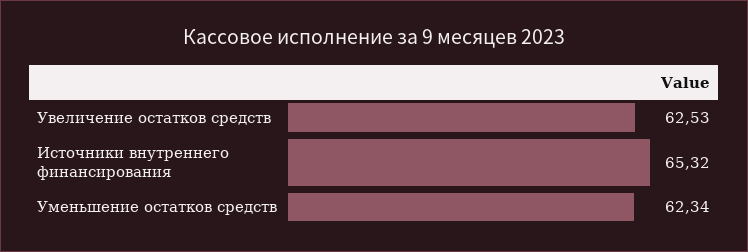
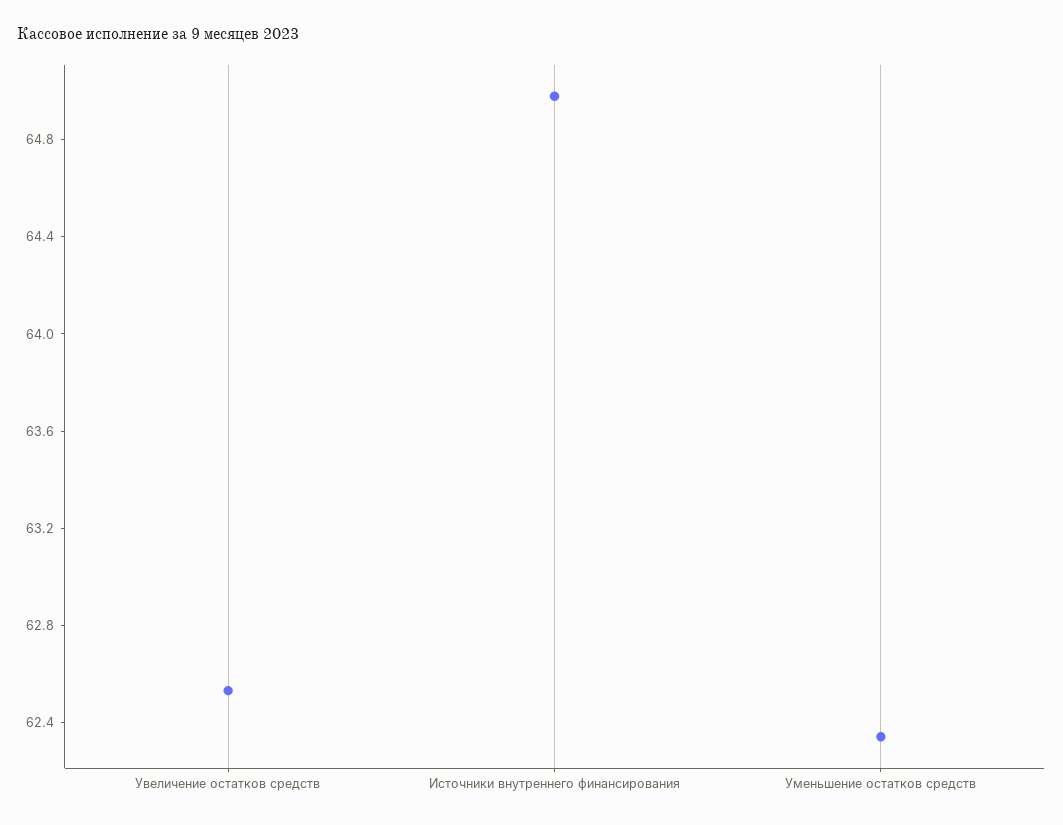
  {
    "Увеличение остатков средств": 62.53,
-   "Источники внутреннего финансирования": 65.32,
+   "Источники внутреннего финансирования": 65,
    "Уменьшение остатков средств": 62.34
  }

